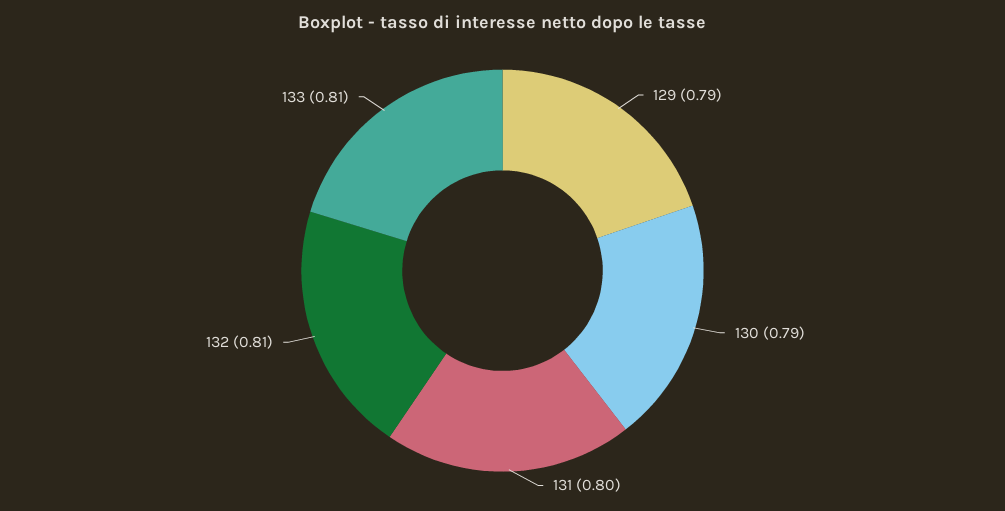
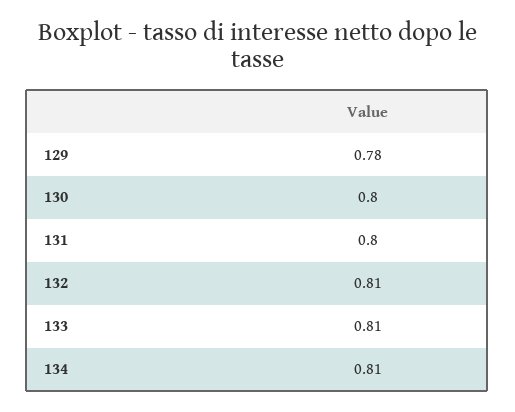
  {
-   "129": 0.79,
+   "129": 0.78,
-   "130": 0.79,
+   "130": 0.8,
    "131": 0.8,
    "132": 0.81,
-   "133": 0.81
+   "133": 0.81,
+   "134": 0.81
  }

